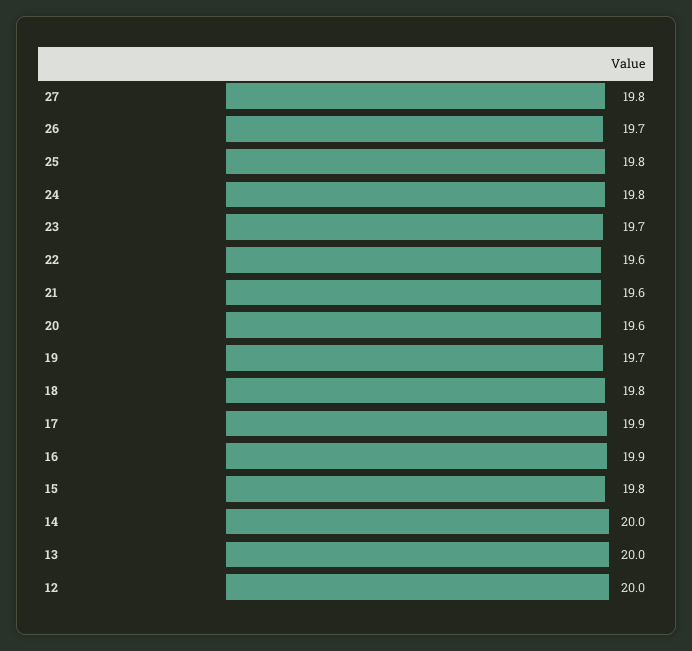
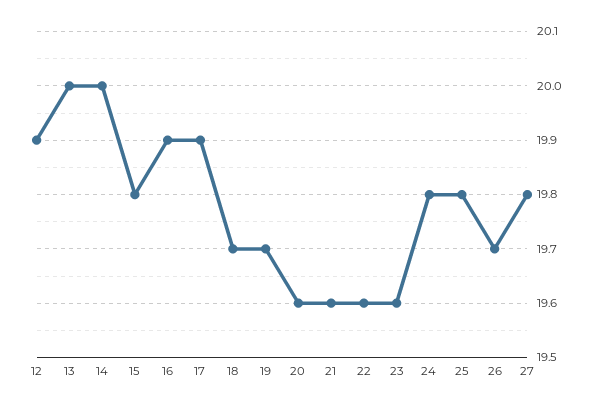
  {
    "27": 19.8,
    "26": 19.7,
    "25": 19.8,
    "24": 19.8,
-   "23": 19.7,
+   "23": 19.6,
    "22": 19.6,
    "21": 19.6,
    "20": 19.6,
    "19": 19.7,
-   "18": 19.8,
+   "18": 19.7,
    "17": 19.9,
    "16": 19.9,
    "15": 19.8,
    "14": 20,
    "13": 20,
-   "12": 20
+   "12": 19.9
  }

